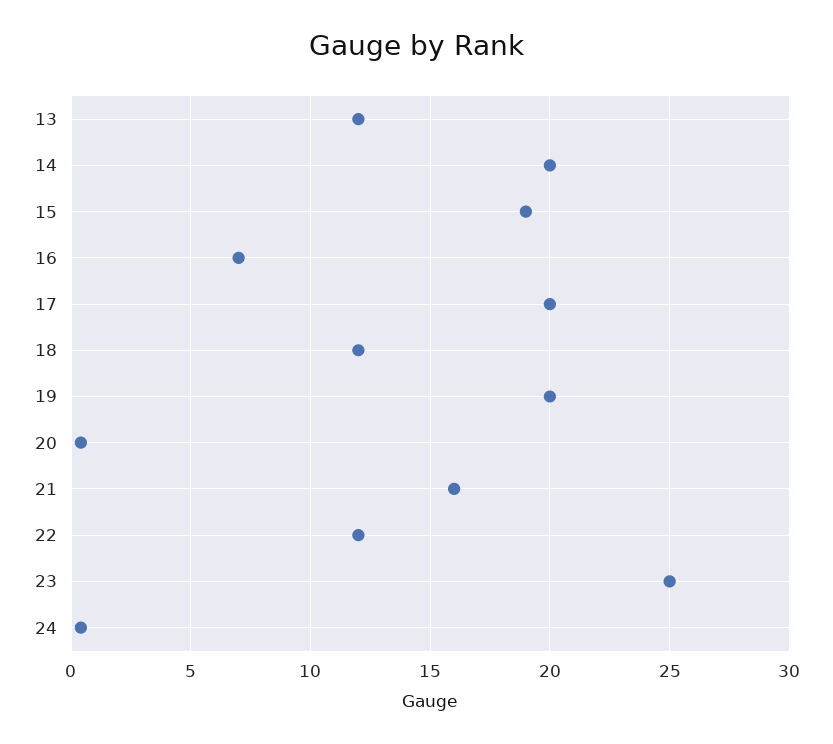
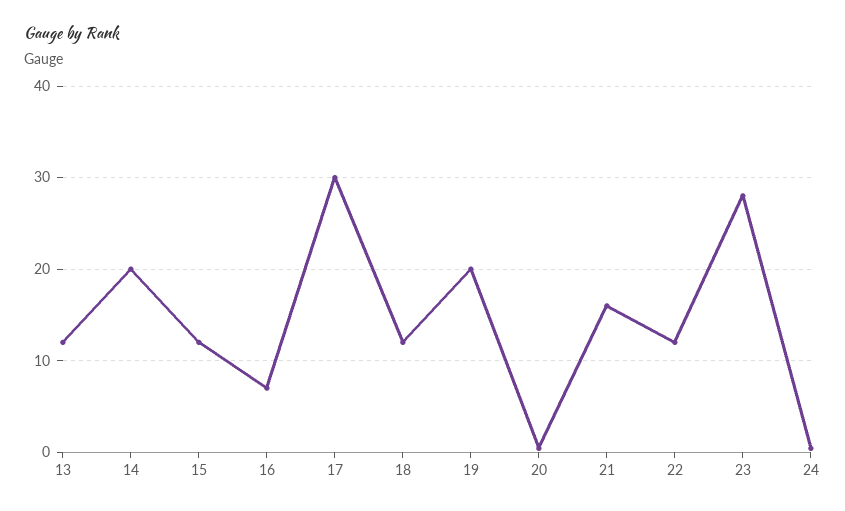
  {
    "13": 12,
    "14": 20,
-   "15": 19,
+   "15": 12,
    "16": 7,
-   "17": 20,
+   "17": 30,
    "18": 12,
    "19": 20,
    "20": 0.5,
    "21": 16,
    "22": 12,
-   "23": 25,
+   "23": 28,
    "24": 0.5
  }

